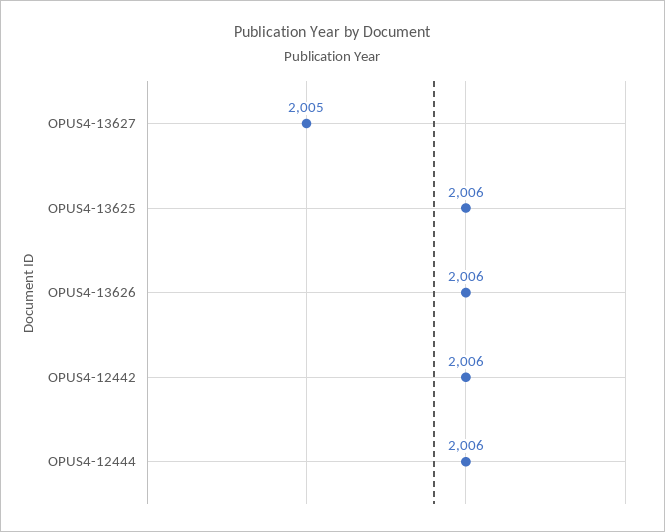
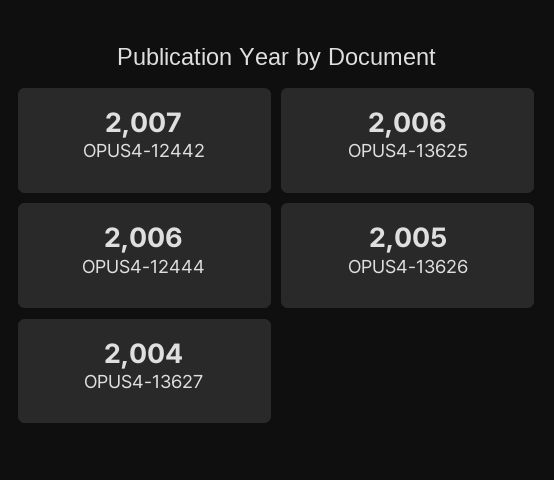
  {
-   "OPUS4-13627": 2005,
+   "OPUS4-13627": 2004,
    "OPUS4-13625": 2006,
-   "OPUS4-13626": 2006,
+   "OPUS4-13626": 2005,
-   "OPUS4-12442": 2006,
+   "OPUS4-12442": 2007,
    "OPUS4-12444": 2006
  }

